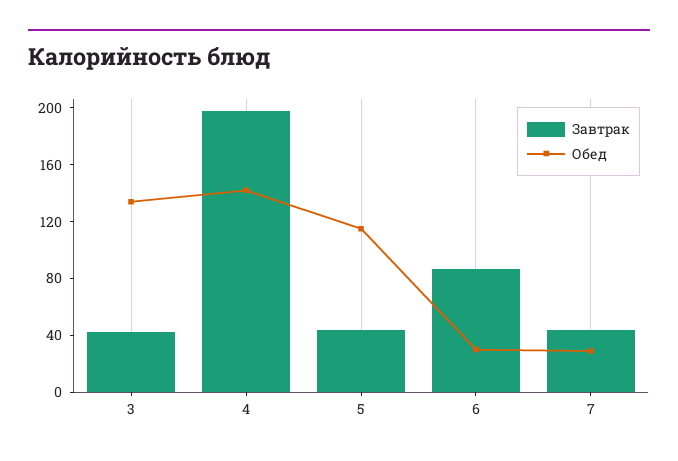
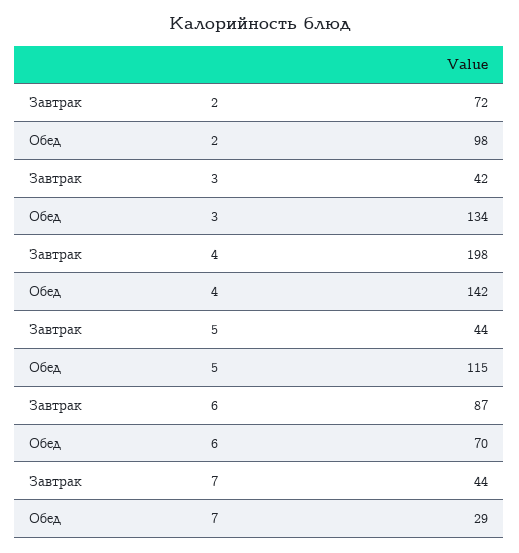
  {
    "Завтрак": {
      "3": 42,
      "4": 198,
      "5": 44,
      "6": 87,
-     "7": 44
+     "7": 44,
+     "2": 72
    },
    "Обед": {
      "3": 134,
      "4": 142,
      "5": 115,
-     "6": 30,
+     "6": 70,
-     "7": 29
+     "7": 29,
+     "2": 98
    }
  }

